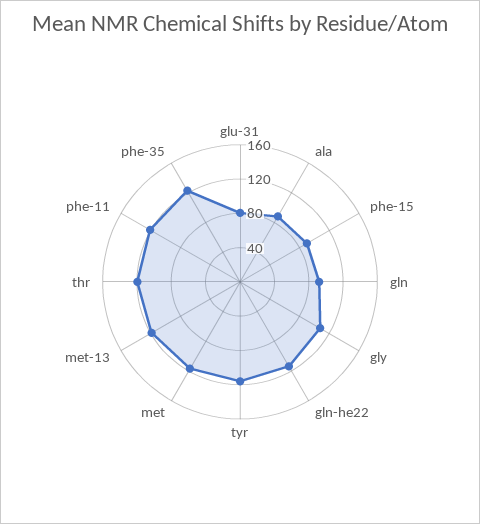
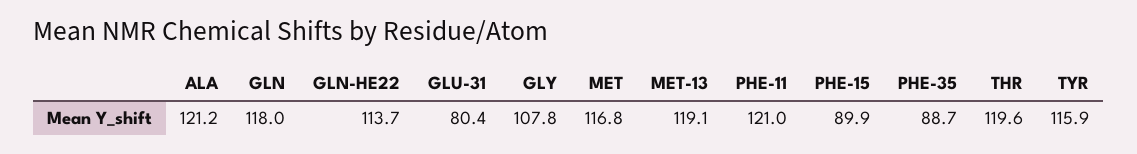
  {
    "glu-31": 80.4,
-   "ala": 90,
+   "ala": 121.2,
    "phe-15": 89.9,
-   "gln": 90,
+   "gln": 118,
    "gly": 107.8,
    "gln-he22": 113.7,
    "tyr": 115.9,
    "met": 116.8,
    "met-13": 119.1,
    "thr": 119.6,
    "phe-11": 121,
-   "phe-35": 120
+   "phe-35": 88.7
  }

